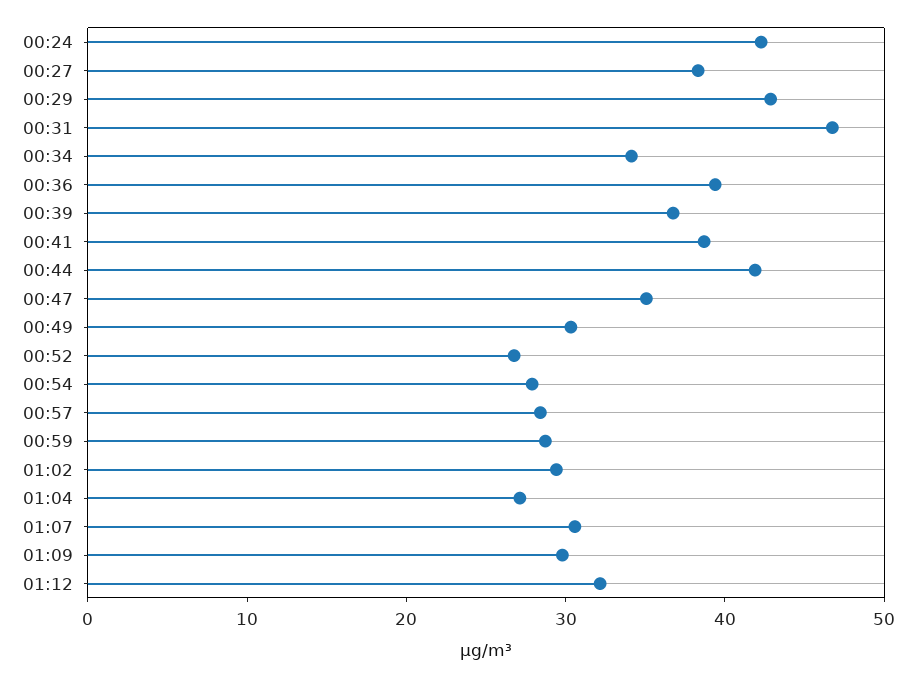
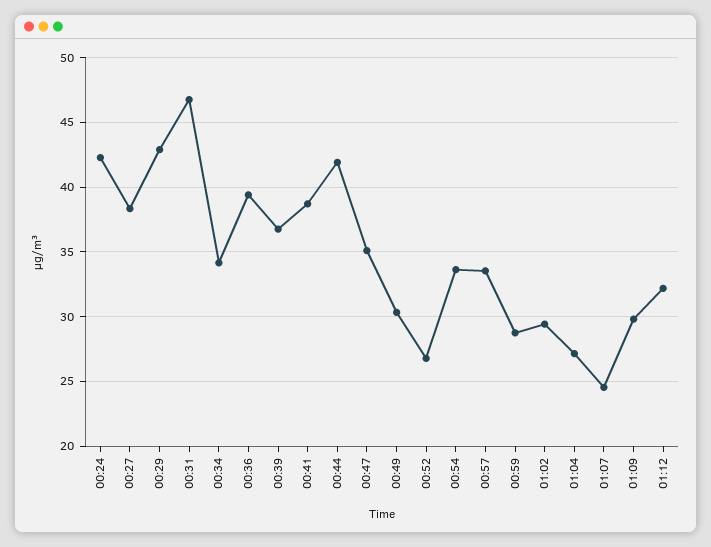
  {
    "00:24": 42.5,
    "00:27": 38.5,
    "00:29": 43,
    "00:31": 47,
    "00:34": 34,
    "00:36": 39.5,
    "00:39": 37,
    "00:41": 38.5,
    "00:44": 42,
    "00:47": 35,
    "00:49": 30.5,
    "00:52": 27,
-   "00:54": 28,
+   "00:54": 33.5,
-   "00:57": 28,
+   "00:57": 33.5,
    "00:59": 28.5,
    "01:02": 29.5,
    "01:04": 27,
-   "01:07": 30,
+   "01:07": 24.5,
    "01:09": 30,
    "01:12": 32
  }

